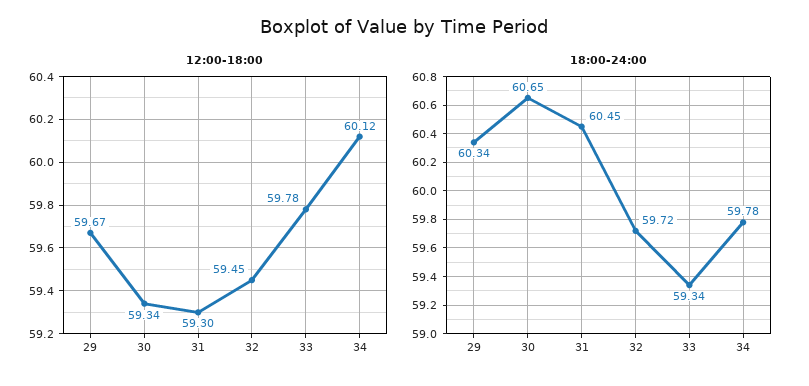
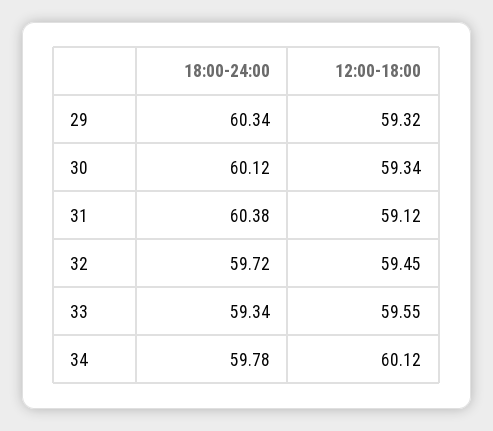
  {
    "12:00-18:00": {
-     "29": 59.67,
+     "29": 59.32,
      "30": 59.34,
-     "31": 59.3,
+     "31": 59.12,
      "32": 59.45,
-     "33": 59.78,
+     "33": 59.55,
      "34": 60.12
    },
    "18:00-24:00": {
      "29": 60.34,
-     "30": 60.65,
+     "30": 60.12,
-     "31": 60.45,
+     "31": 60.38,
      "32": 59.72,
      "33": 59.34,
      "34": 59.78
    }
  }

